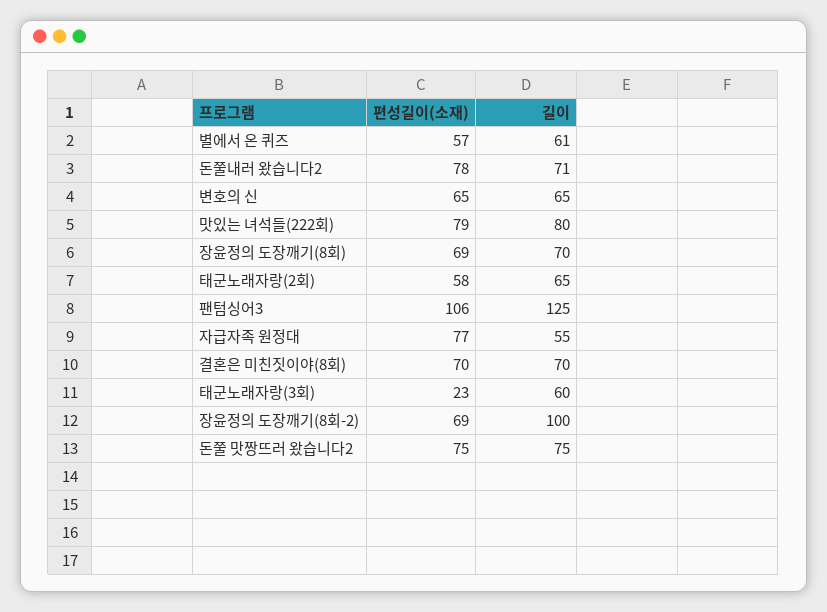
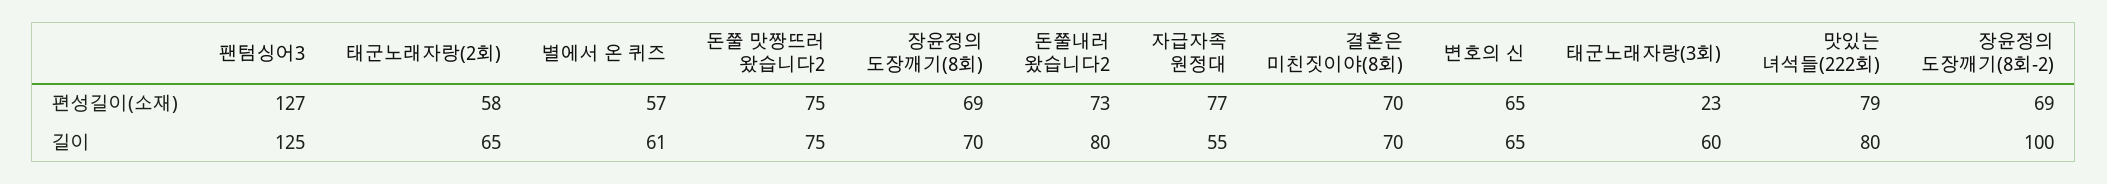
  {
    "편성길이(소재)": {
      "별에서 온 퀴즈": 57,
-     "돈쭐내러 왔습니다2": 78,
+     "돈쭐내러 왔습니다2": 73,
      "변호의 신": 65,
      "맛있는 녀석들(222회)": 79,
      "장윤정의 도장깨기(8회)": 69,
      "태군노래자랑(2회)": 58,
-     "팬텀싱어3": 106,
+     "팬텀싱어3": 127,
      "자급자족 원정대": 77,
      "결혼은 미친짓이야(8회)": 70,
      "태군노래자랑(3회)": 23,
      "장윤정의 도장깨기(8회-2)": 69,
      "돈쭐 맛짱뜨러 왔습니다2": 75
    },
    "길이": {
      "별에서 온 퀴즈": 61,
-     "돈쭐내러 왔습니다2": 71,
+     "돈쭐내러 왔습니다2": 80,
      "변호의 신": 65,
      "맛있는 녀석들(222회)": 80,
      "장윤정의 도장깨기(8회)": 70,
      "태군노래자랑(2회)": 65,
      "팬텀싱어3": 125,
      "자급자족 원정대": 55,
      "결혼은 미친짓이야(8회)": 70,
      "태군노래자랑(3회)": 60,
      "장윤정의 도장깨기(8회-2)": 100,
      "돈쭐 맛짱뜨러 왔습니다2": 75
    }
  }

